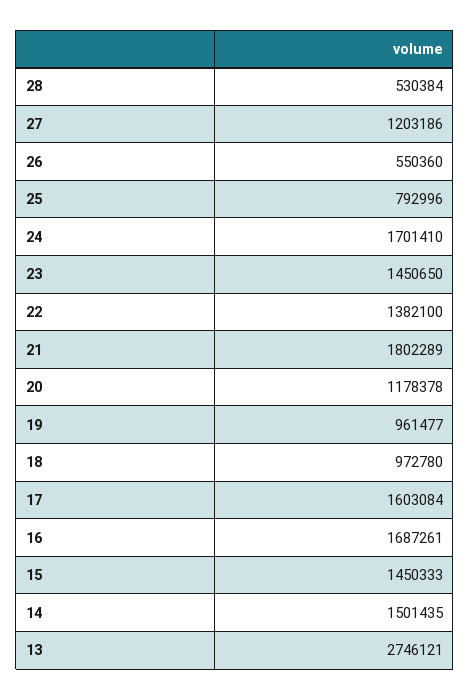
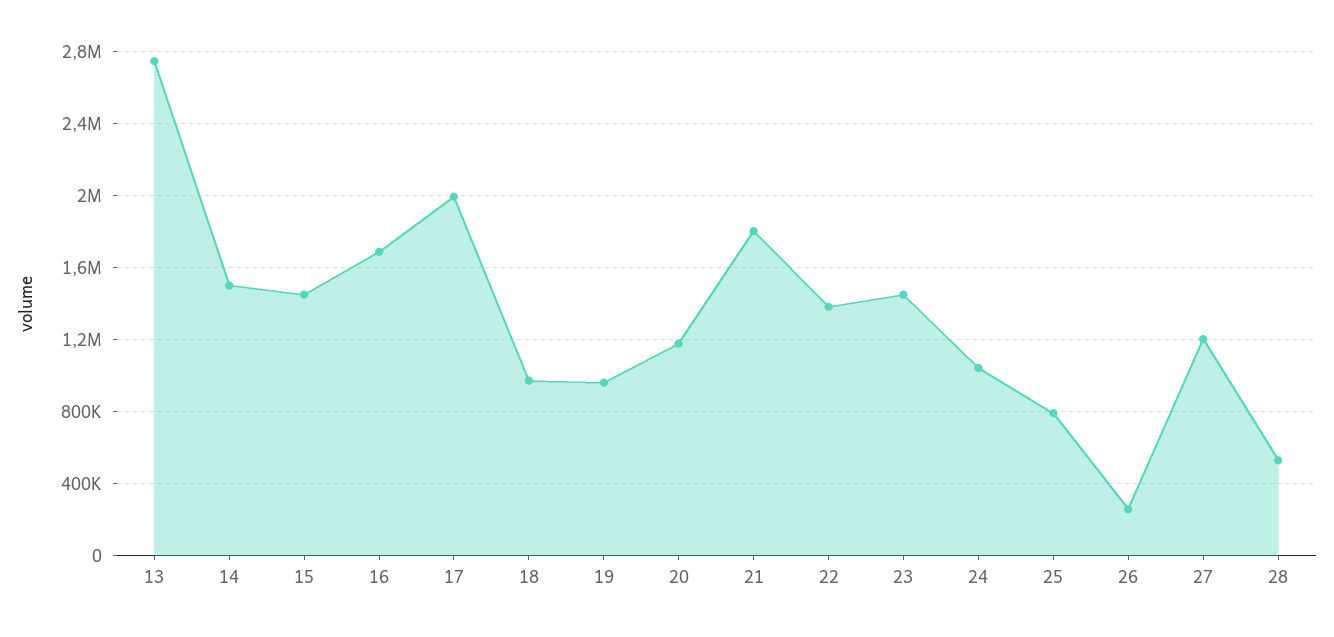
  {
    "28": 530384,
    "27": 1203186,
-   "26": 550360,
+   "26": 250000,
    "25": 792996,
-   "24": 1701410,
+   "24": 1050000,
    "23": 1450650,
    "22": 1382100,
    "21": 1802289,
    "20": 1178378,
    "19": 961477,
    "18": 972780,
-   "17": 1603084,
+   "17": 2000000,
    "16": 1687261,
    "15": 1450333,
    "14": 1501435,
    "13": 2746121
  }

